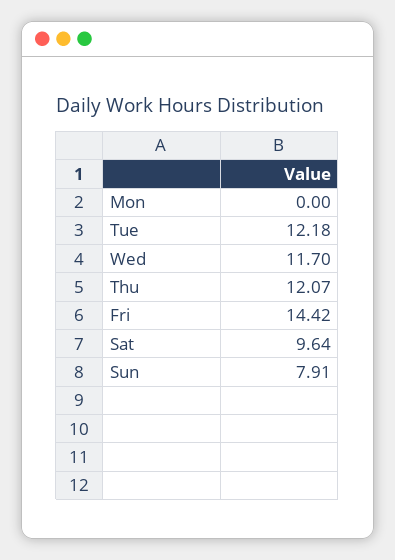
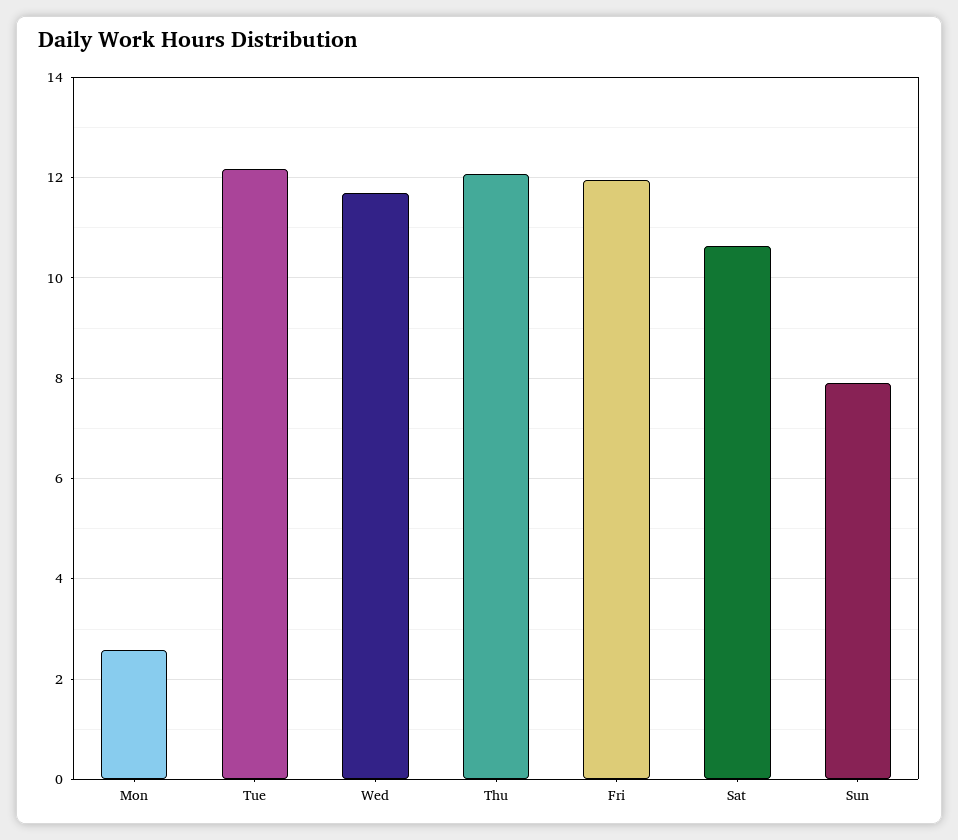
  {
-   "Mon": 0,
+   "Mon": 2.6,
    "Tue": 12.18,
    "Wed": 11.7,
    "Thu": 12.07,
-   "Fri": 14.42,
+   "Fri": 12,
-   "Sat": 9.64,
+   "Sat": 10.6,
    "Sun": 7.91
  }

